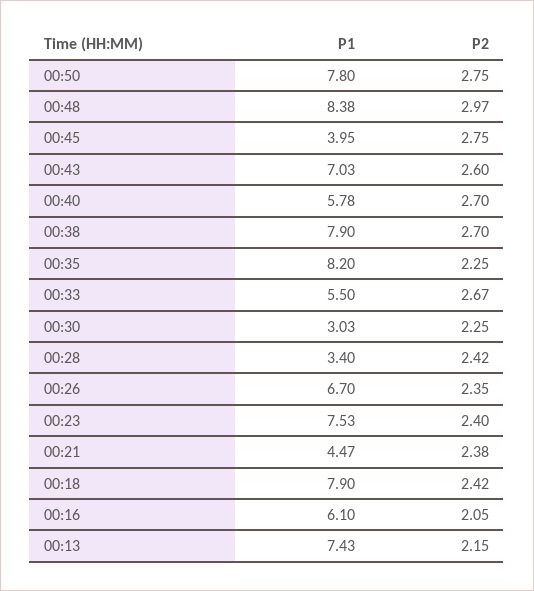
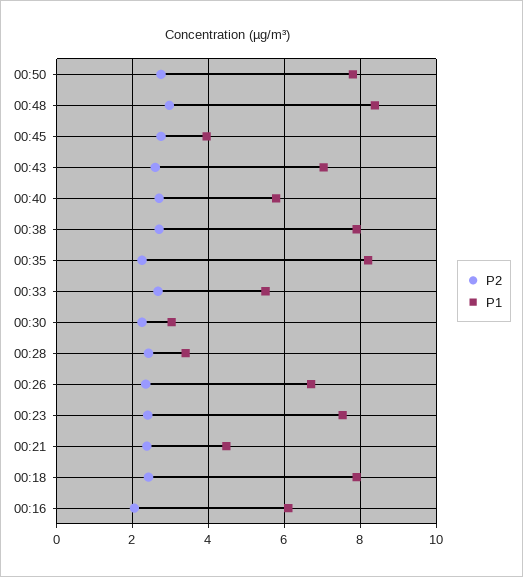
  {
    "P1": {
      "00:50": 7.8,
      "00:48": 8.38,
      "00:45": 3.95,
      "00:43": 7.03,
      "00:40": 5.78,
      "00:38": 7.9,
      "00:35": 8.2,
      "00:33": 5.5,
      "00:30": 3.03,
      "00:28": 3.4,
      "00:26": 6.7,
      "00:23": 7.53,
      "00:21": 4.47,
      "00:18": 7.9,
-     "00:16": 6.1,
+     "00:16": 6.1
-     "00:13": 7.43
    },
    "P2": {
      "00:50": 2.75,
      "00:48": 2.97,
      "00:45": 2.75,
      "00:43": 2.6,
      "00:40": 2.7,
      "00:38": 2.7,
      "00:35": 2.25,
      "00:33": 2.67,
      "00:30": 2.25,
      "00:28": 2.42,
      "00:26": 2.35,
      "00:23": 2.4,
      "00:21": 2.38,
      "00:18": 2.42,
-     "00:16": 2.05,
+     "00:16": 2.05
-     "00:13": 2.15
    }
  }

